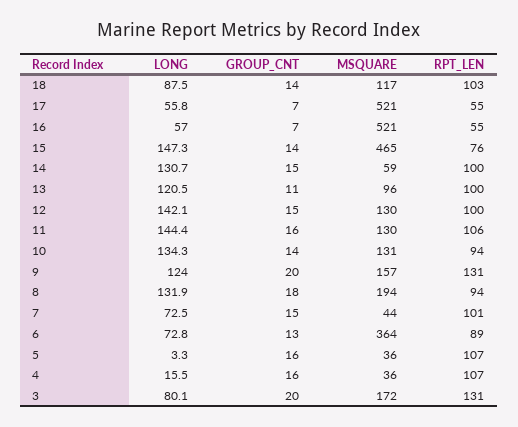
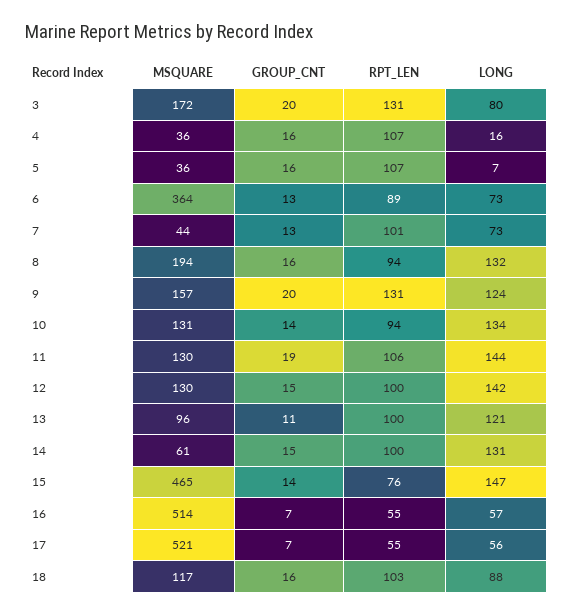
  {
    "LONG": {
      "18": 87.5,
      "17": 55.8,
      "16": 57,
      "15": 147.3,
      "14": 130.7,
      "13": 120.5,
      "12": 142.1,
      "11": 144.4,
      "10": 134.3,
      "9": 124,
      "8": 131.9,
      "7": 72.5,
      "6": 72.8,
-     "5": 3.3,
+     "5": 7,
      "4": 15.5,
      "3": 80.1
    },
    "GROUP_CNT": {
-     "18": 14,
+     "18": 16,
      "17": 7,
      "16": 7,
      "15": 14,
      "14": 15,
      "13": 11,
      "12": 15,
-     "11": 16,
+     "11": 19,
      "10": 14,
      "9": 20,
-     "8": 18,
+     "8": 16,
-     "7": 15,
+     "7": 13,
      "6": 13,
      "5": 16,
      "4": 16,
      "3": 20
    },
    "MSQUARE": {
      "18": 117,
      "17": 521,
-     "16": 521,
+     "16": 514,
      "15": 465,
-     "14": 59,
+     "14": 61,
      "13": 96,
      "12": 130,
      "11": 130,
      "10": 131,
      "9": 157,
      "8": 194,
      "7": 44,
      "6": 364,
      "5": 36,
      "4": 36,
      "3": 172
    },
    "RPT_LEN": {
      "18": 103,
      "17": 55,
      "16": 55,
      "15": 76,
      "14": 100,
      "13": 100,
      "12": 100,
      "11": 106,
      "10": 94,
      "9": 131,
      "8": 94,
      "7": 101,
      "6": 89,
      "5": 107,
      "4": 107,
      "3": 131
    }
  }

